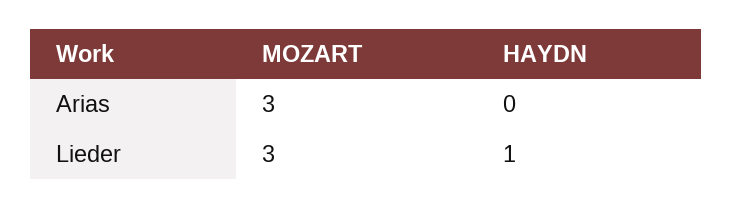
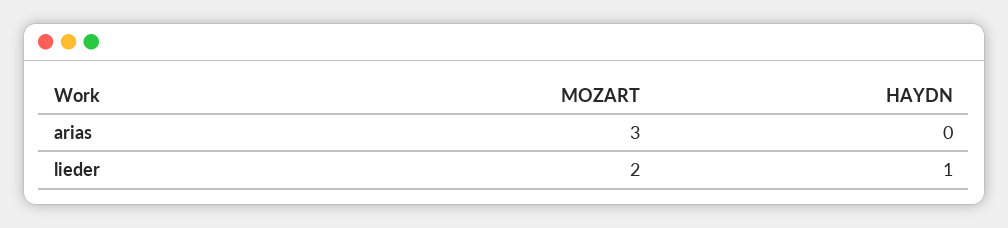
  {
    "MOZART": {
      "Arias": 3,
-     "Lieder": 3
+     "Lieder": 2
    },
    "HAYDN": {
      "Arias": 0,
      "Lieder": 1
    }
  }

